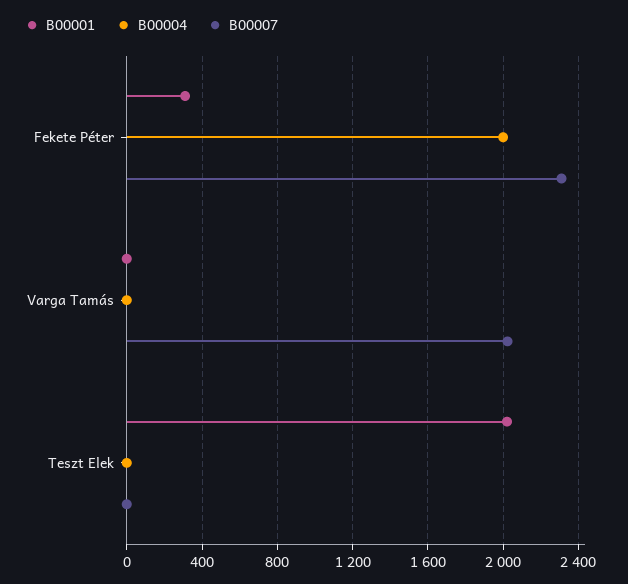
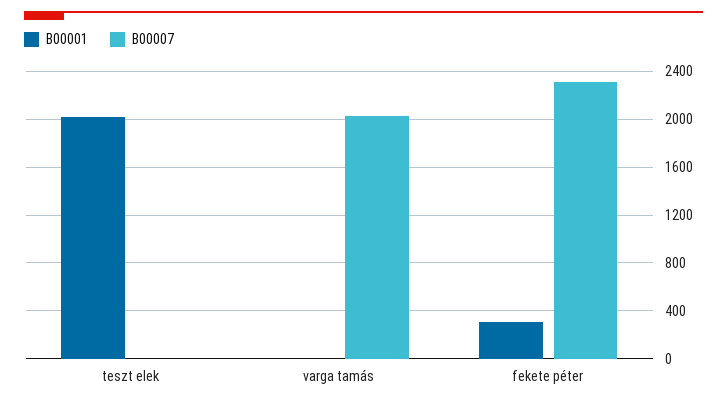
  {
    "B00001": {
      "Fekete Péter": 300,
      "Varga Tamás": 0,
      "Teszt Elek": 2000
    },
-   "B00004": {
-     "Fekete Péter": 2000,
-     "Varga Tamás": 0,
-     "Teszt Elek": 0
-   },
    "B00007": {
      "Fekete Péter": 2300,
      "Varga Tamás": 2000,
      "Teszt Elek": 0
    }
  }

